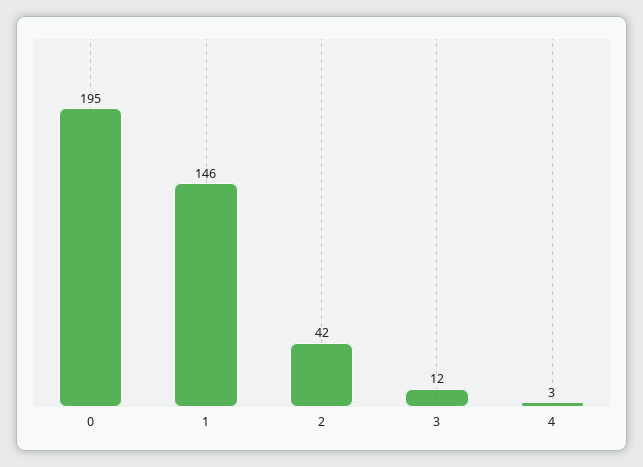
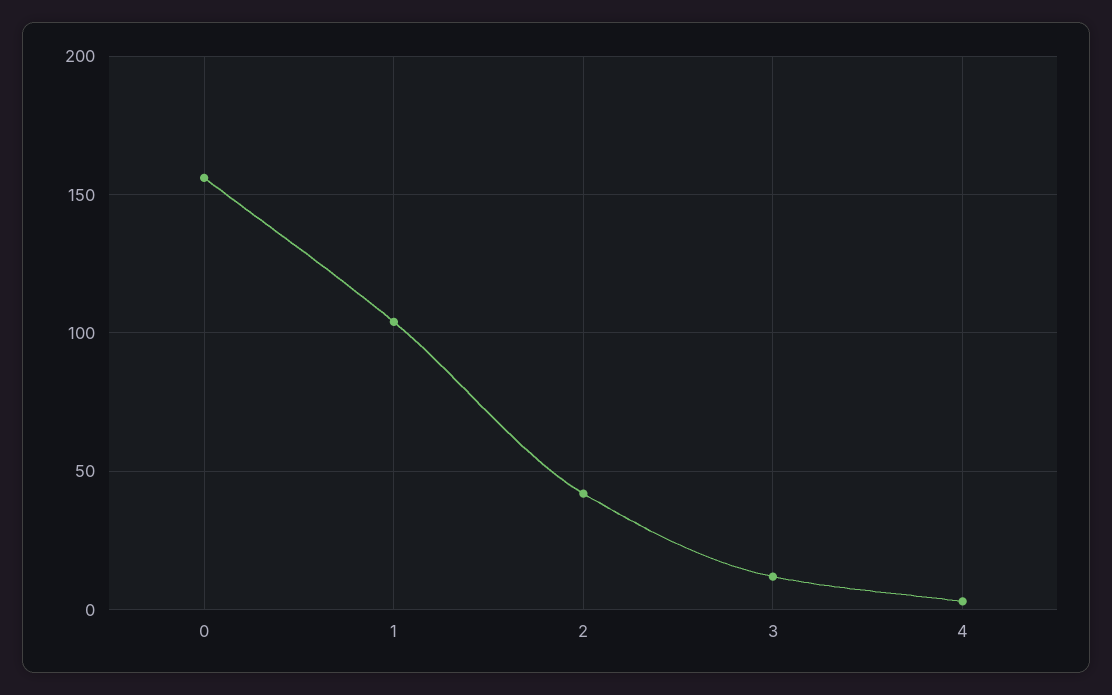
  {
-   "0": 195,
+   "0": 155,
-   "1": 146,
+   "1": 105,
    "2": 42,
    "3": 12,
    "4": 3
  }

